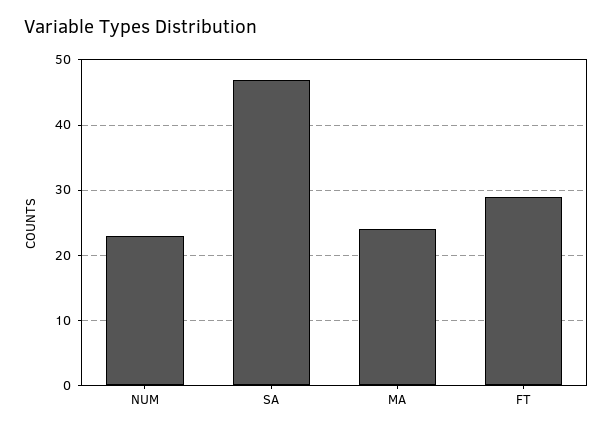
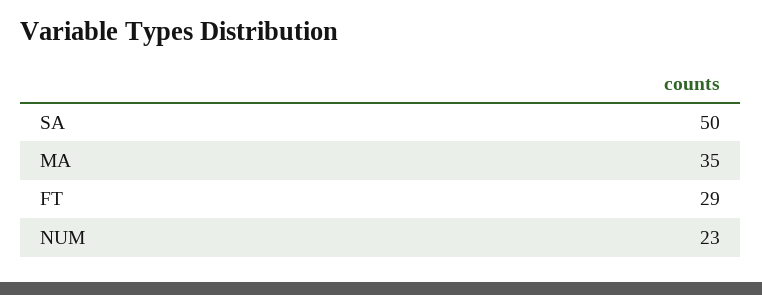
  {
    "NUM": 23,
-   "SA": 47,
+   "SA": 50,
-   "MA": 24,
+   "MA": 35,
    "FT": 29
  }

